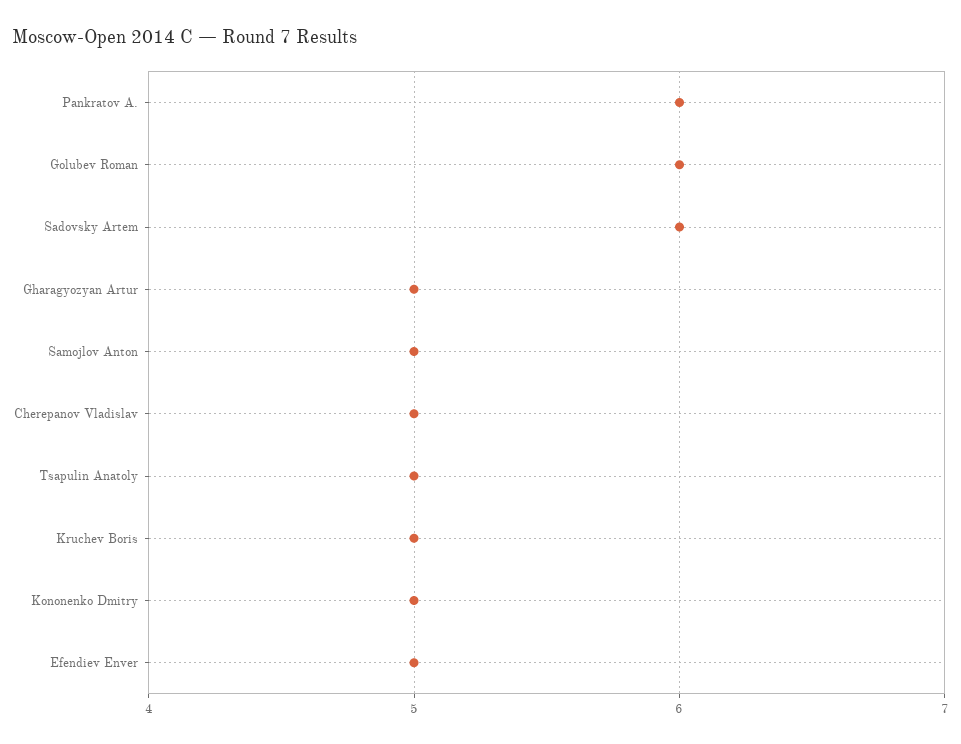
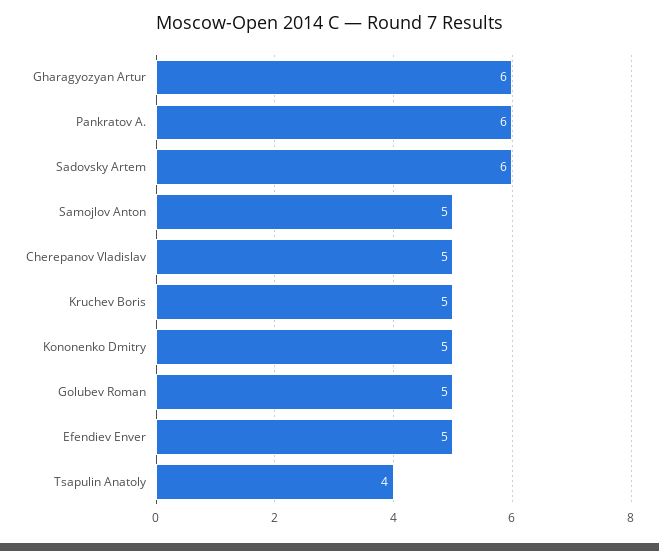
  {
    "Pankratov A.": 6,
-   "Golubev Roman": 6,
+   "Golubev Roman": 5,
    "Sadovsky Artem": 6,
-   "Gharagyozyan Artur": 5,
+   "Gharagyozyan Artur": 6,
    "Samojlov Anton": 5,
    "Cherepanov Vladislav": 5,
-   "Tsapulin Anatoly": 5,
+   "Tsapulin Anatoly": 4,
    "Kruchev Boris": 5,
    "Kononenko Dmitry": 5,
    "Efendiev Enver": 5
  }

